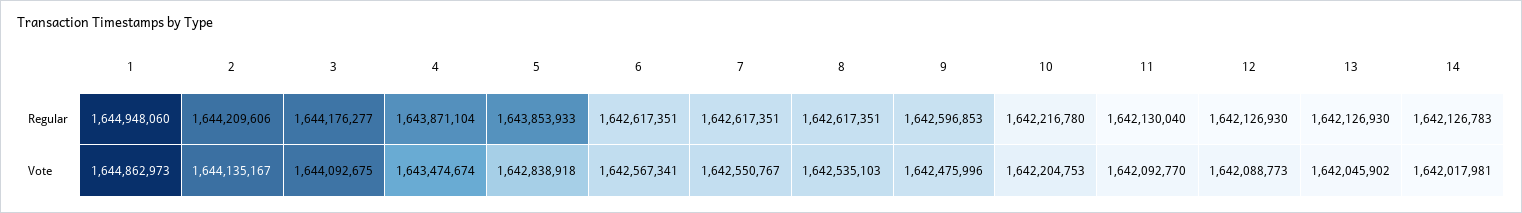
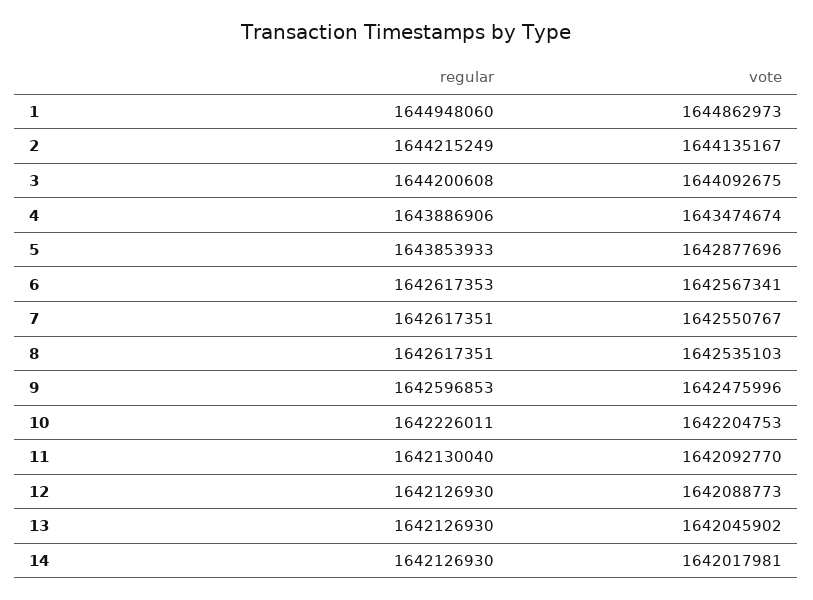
  {
    "1": {
      "Regular": 1644948060,
      "Vote": 1644862973
    },
    "2": {
-     "Regular": 1644209606,
+     "Regular": 1644215249,
      "Vote": 1644135167
    },
    "3": {
-     "Regular": 1644176277,
+     "Regular": 1644200608,
      "Vote": 1644092675
    },
    "4": {
-     "Regular": 1643871104,
+     "Regular": 1643886906,
      "Vote": 1643474674
    },
    "5": {
      "Regular": 1643853933,
-     "Vote": 1642838918
+     "Vote": 1642877696
    },
    "6": {
-     "Regular": 1642617351,
+     "Regular": 1642617353,
      "Vote": 1642567341
    },
    "7": {
      "Regular": 1642617351,
      "Vote": 1642550767
    },
    "8": {
      "Regular": 1642617351,
      "Vote": 1642535103
    },
    "9": {
      "Regular": 1642596853,
      "Vote": 1642475996
    },
    "10": {
-     "Regular": 1642216780,
+     "Regular": 1642226011,
      "Vote": 1642204753
    },
    "11": {
      "Regular": 1642130040,
      "Vote": 1642092770
    },
    "12": {
      "Regular": 1642126930,
      "Vote": 1642088773
    },
    "13": {
      "Regular": 1642126930,
      "Vote": 1642045902
    },
    "14": {
-     "Regular": 1642126783,
+     "Regular": 1642126930,
      "Vote": 1642017981
    }
  }

